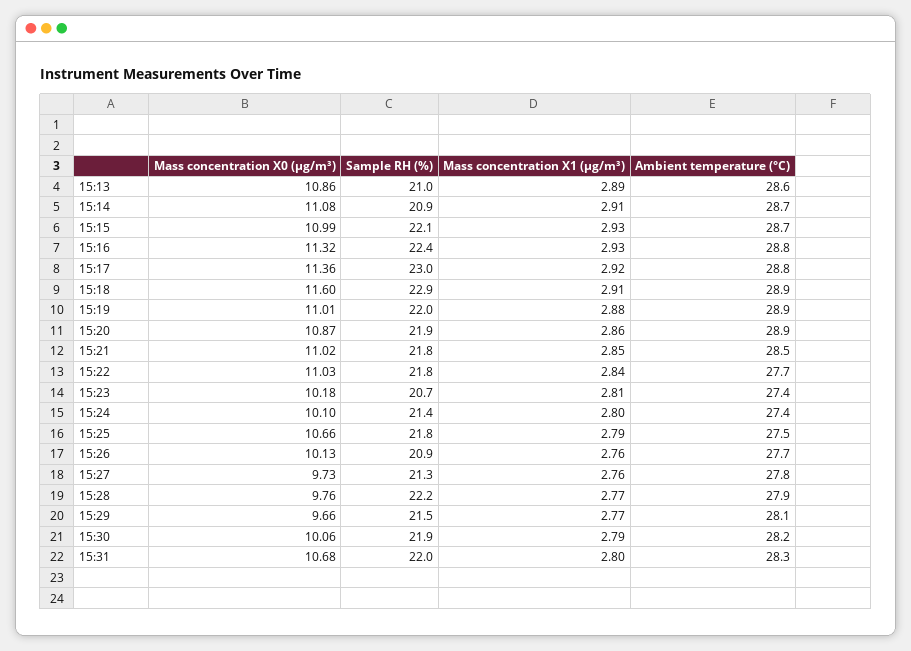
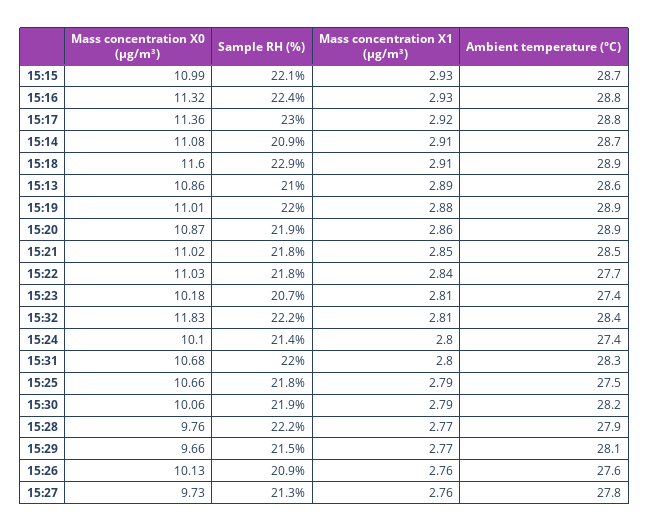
  {
    "Mass concentration X0 (μg/m³)": {
      "15:13": 10.86,
      "15:14": 11.08,
      "15:15": 10.99,
      "15:16": 11.32,
      "15:17": 11.36,
      "15:18": 11.6,
      "15:19": 11.01,
      "15:20": 10.87,
      "15:21": 11.02,
      "15:22": 11.03,
      "15:23": 10.18,
      "15:24": 10.1,
      "15:25": 10.66,
      "15:26": 10.13,
      "15:27": 9.73,
      "15:28": 9.76,
      "15:29": 9.66,
      "15:30": 10.06,
-     "15:31": 10.68
+     "15:31": 10.68,
+     "15:32": 11.83
    },
    "Sample RH (%)": {
      "15:13": 21,
      "15:14": 20.9,
      "15:15": 22.1,
      "15:16": 22.4,
      "15:17": 23,
      "15:18": 22.9,
      "15:19": 22,
      "15:20": 21.9,
      "15:21": 21.8,
      "15:22": 21.8,
      "15:23": 20.7,
      "15:24": 21.4,
      "15:25": 21.8,
      "15:26": 20.9,
      "15:27": 21.3,
      "15:28": 22.2,
      "15:29": 21.5,
      "15:30": 21.9,
-     "15:31": 22
+     "15:31": 22,
+     "15:32": 22.2
    },
    "Mass concentration X1 (μg/m³)": {
      "15:13": 2.89,
      "15:14": 2.91,
      "15:15": 2.93,
      "15:16": 2.93,
      "15:17": 2.92,
      "15:18": 2.91,
      "15:19": 2.88,
      "15:20": 2.86,
      "15:21": 2.85,
      "15:22": 2.84,
      "15:23": 2.81,
      "15:24": 2.8,
      "15:25": 2.79,
      "15:26": 2.76,
      "15:27": 2.76,
      "15:28": 2.77,
      "15:29": 2.77,
      "15:30": 2.79,
-     "15:31": 2.8
+     "15:31": 2.8,
+     "15:32": 2.81
    },
    "Ambient temperature (°C)": {
      "15:13": 28.6,
      "15:14": 28.7,
      "15:15": 28.7,
      "15:16": 28.8,
      "15:17": 28.8,
      "15:18": 28.9,
      "15:19": 28.9,
      "15:20": 28.9,
      "15:21": 28.5,
      "15:22": 27.7,
      "15:23": 27.4,
      "15:24": 27.4,
      "15:25": 27.5,
-     "15:26": 27.7,
+     "15:26": 27.6,
      "15:27": 27.8,
      "15:28": 27.9,
      "15:29": 28.1,
      "15:30": 28.2,
-     "15:31": 28.3
+     "15:31": 28.3,
+     "15:32": 28.4
    }
  }

